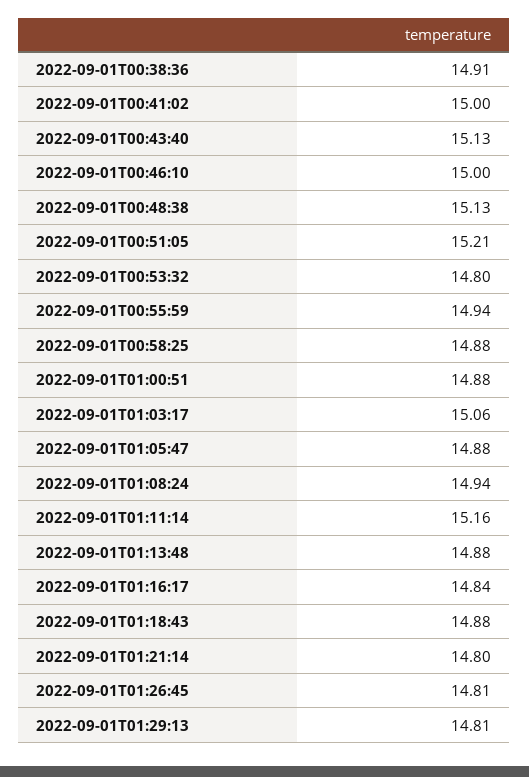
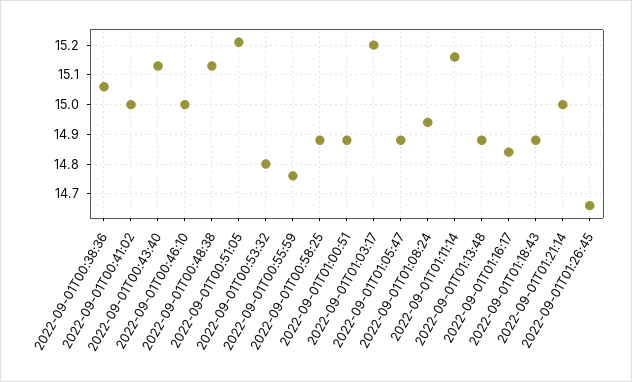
  {
-   "2022-09-01T00:38:36": 14.91,
+   "2022-09-01T00:38:36": 15.05,
    "2022-09-01T00:41:02": 15,
    "2022-09-01T00:43:40": 15.13,
    "2022-09-01T00:46:10": 15,
    "2022-09-01T00:48:38": 15.13,
    "2022-09-01T00:51:05": 15.21,
    "2022-09-01T00:53:32": 14.8,
-   "2022-09-01T00:55:59": 14.94,
+   "2022-09-01T00:55:59": 14.75,
    "2022-09-01T00:58:25": 14.88,
    "2022-09-01T01:00:51": 14.88,
-   "2022-09-01T01:03:17": 15.06,
+   "2022-09-01T01:03:17": 15.2,
    "2022-09-01T01:05:47": 14.88,
    "2022-09-01T01:08:24": 14.94,
    "2022-09-01T01:11:14": 15.16,
    "2022-09-01T01:13:48": 14.88,
    "2022-09-01T01:16:17": 14.84,
    "2022-09-01T01:18:43": 14.88,
-   "2022-09-01T01:21:14": 14.8,
+   "2022-09-01T01:21:14": 15,
-   "2022-09-01T01:26:45": 14.81,
+   "2022-09-01T01:26:45": 14.65
-   "2022-09-01T01:29:13": 14.81
  }

